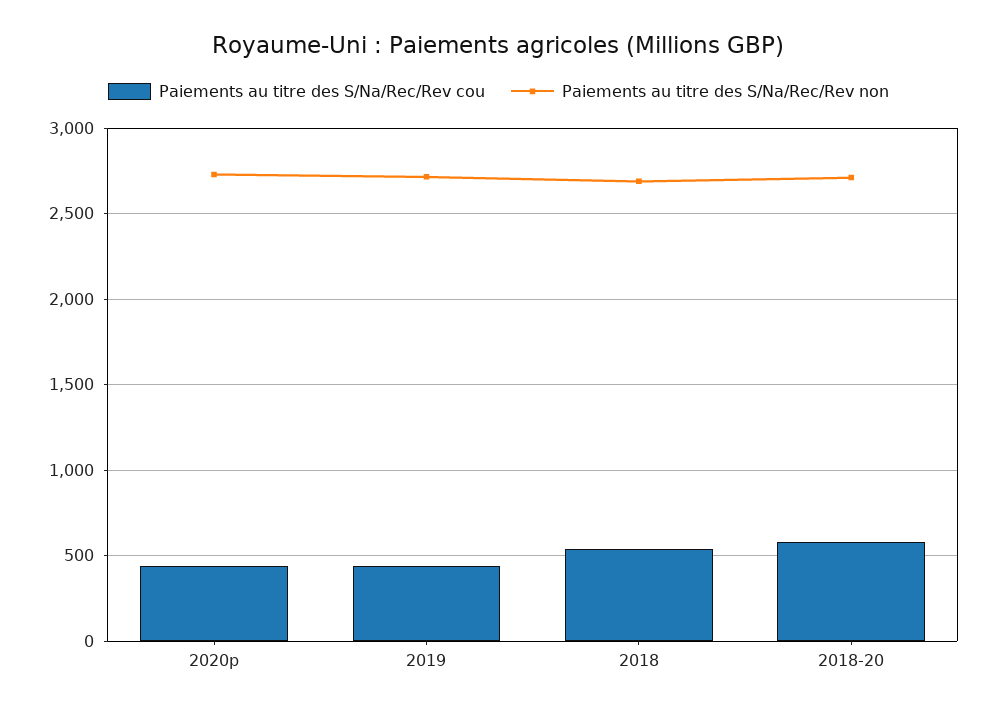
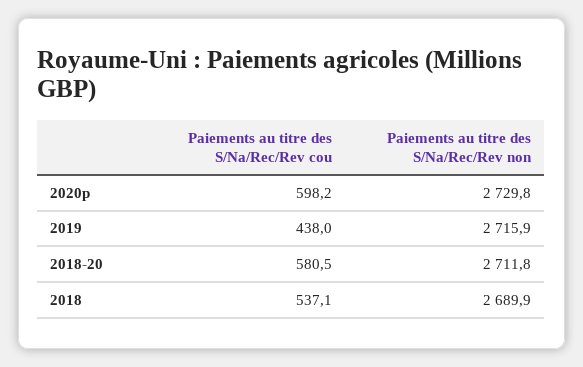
  {
    "Paiements au titre des S/Na/Rec/Rev cou": {
-     "2020p": 450,
+     "2020p": 598.2,
      "2019": 438,
      "2018": 537.1,
      "2018-20": 580.5
    },
    "Paiements au titre des S/Na/Rec/Rev non": {
      "2020p": 2729.8,
      "2019": 2715.9,
      "2018": 2689.9,
      "2018-20": 2711.8
    }
  }

